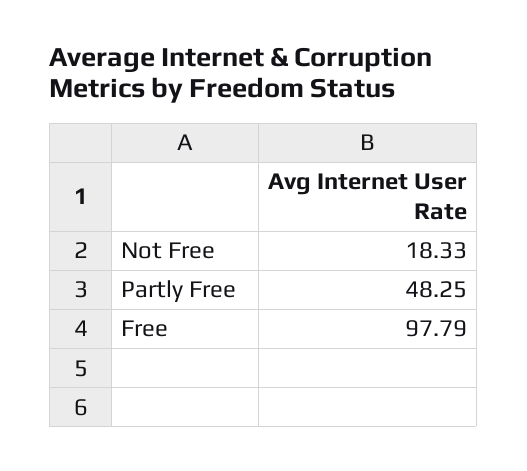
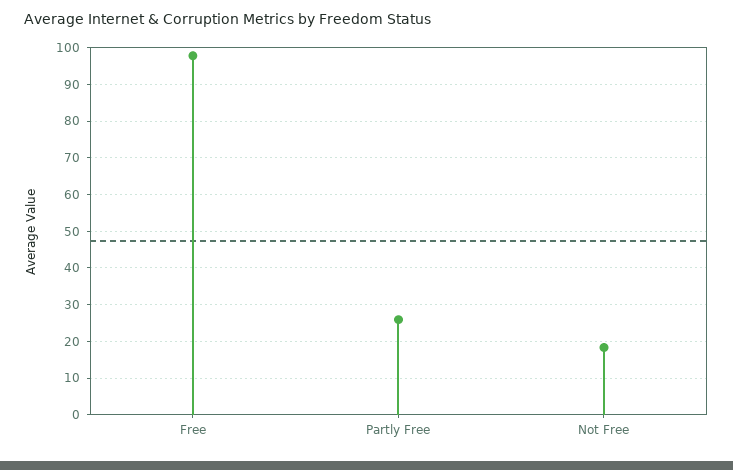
  {
    "Not Free": 18.33,
-   "Partly Free": 48.25,
+   "Partly Free": 26,
    "Free": 97.79
  }

